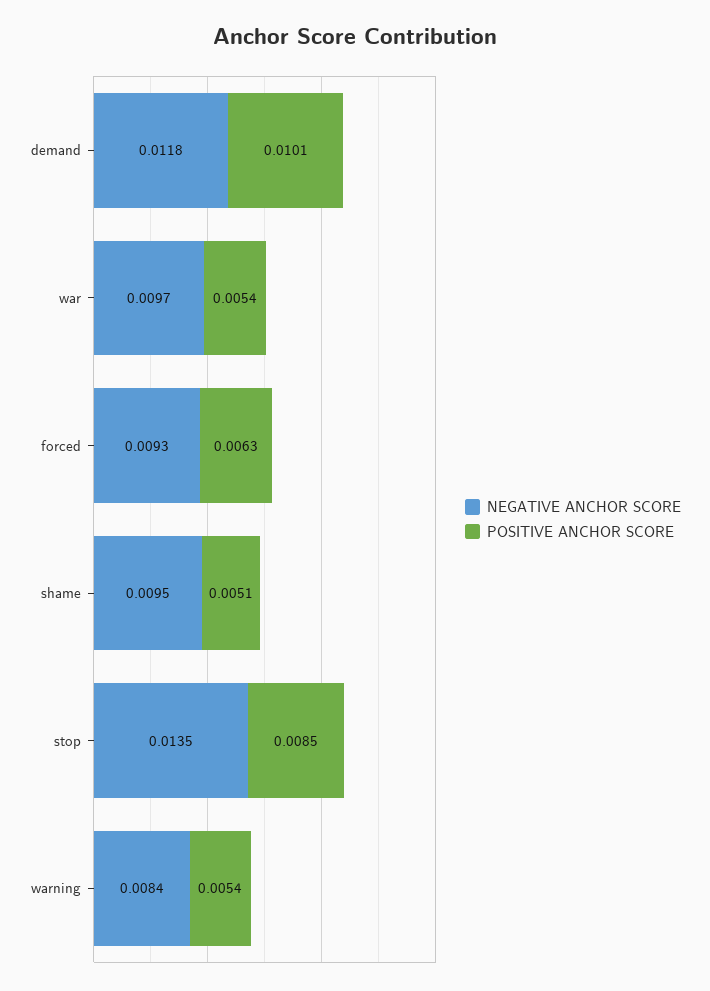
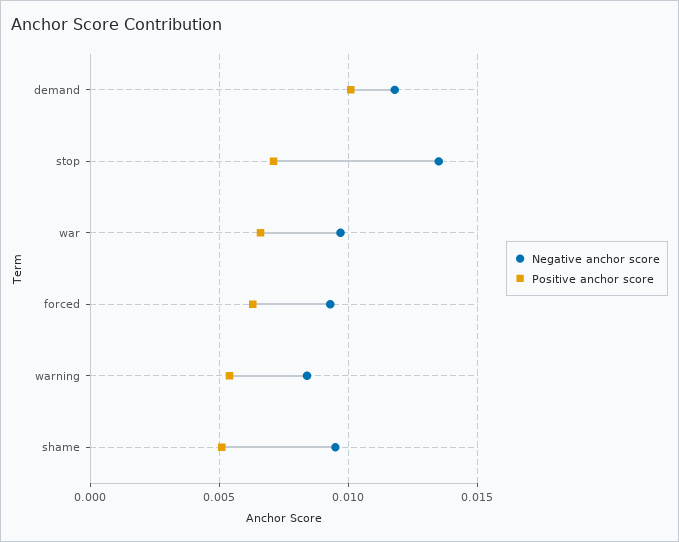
  {
    "NEGATIVE ANCHOR SCORE": {
      "demand": 0.0118,
      "war": 0.0097,
      "forced": 0.0093,
      "shame": 0.0095,
      "stop": 0.0135,
      "warning": 0.0084
    },
    "POSITIVE ANCHOR SCORE": {
      "demand": 0.0101,
-     "war": 0.0054,
+     "war": 0.0065,
      "forced": 0.0063,
      "shame": 0.0051,
-     "stop": 0.0085,
+     "stop": 0.007,
      "warning": 0.0054
    }
  }

